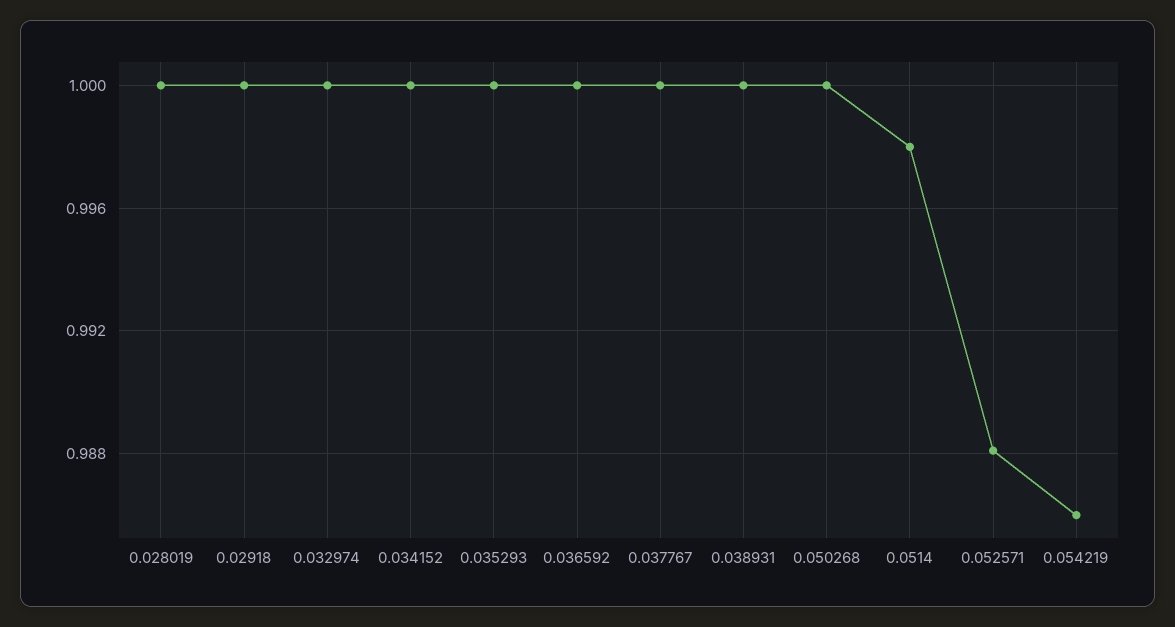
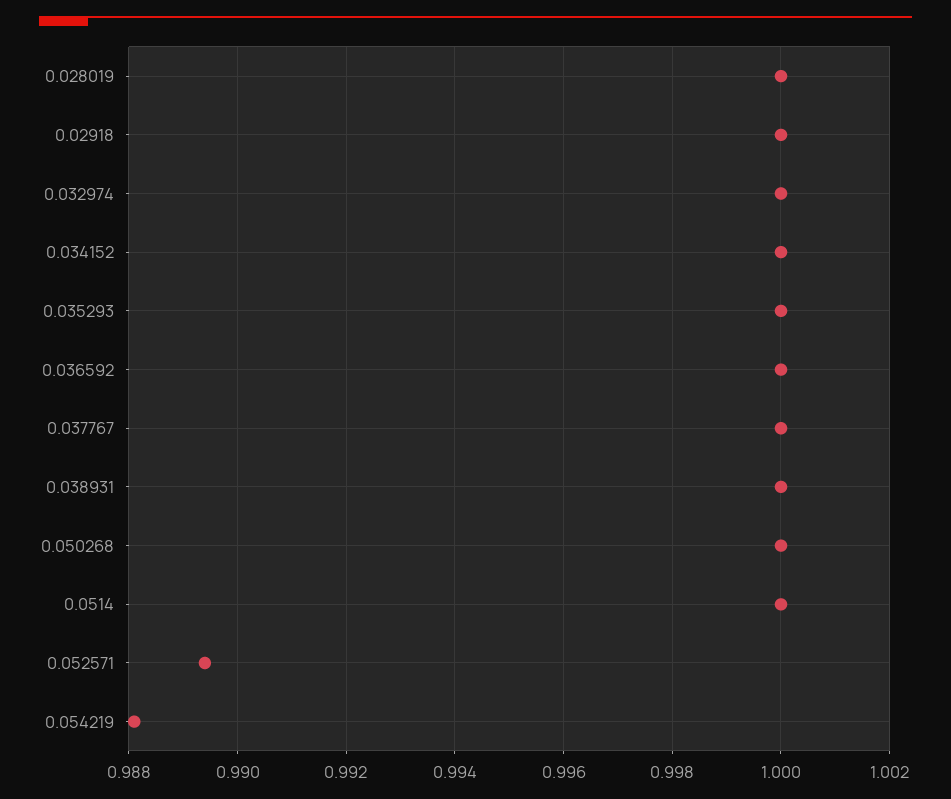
  {
    "0.028019": 1,
    "0.02918": 1,
    "0.032974": 1,
    "0.034152": 1,
    "0.035293": 1,
    "0.036592": 1,
    "0.037767": 1,
    "0.038931": 1,
    "0.050268": 1,
-   "0.0514": 0.998,
+   "0.0514": 1,
-   "0.052571": 0.988,
+   "0.052571": 0.9895,
-   "0.054219": 0.986
+   "0.054219": 0.988
  }

